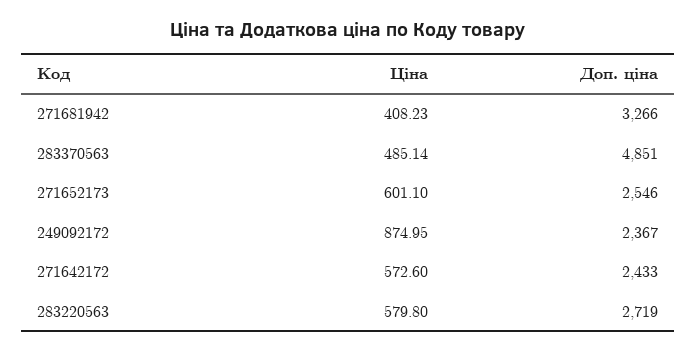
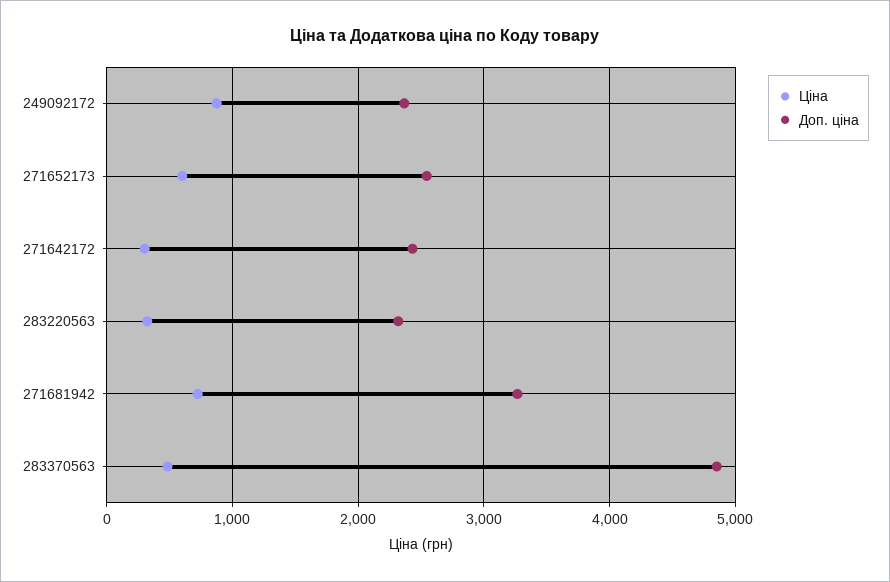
  {
    "Ціна": {
-     "271681942": 408.23,
+     "271681942": 700,
      "283370563": 485.14,
      "271652173": 601.1,
      "249092172": 874.95,
-     "271642172": 572.6,
+     "271642172": 300,
-     "283220563": 579.8
+     "283220563": 300
    },
    "Доп. ціна": {
      "271681942": 3266,
      "283370563": 4851,
      "271652173": 2546,
      "249092172": 2367,
      "271642172": 2433,
-     "283220563": 2719
+     "283220563": 2300
    }
  }

